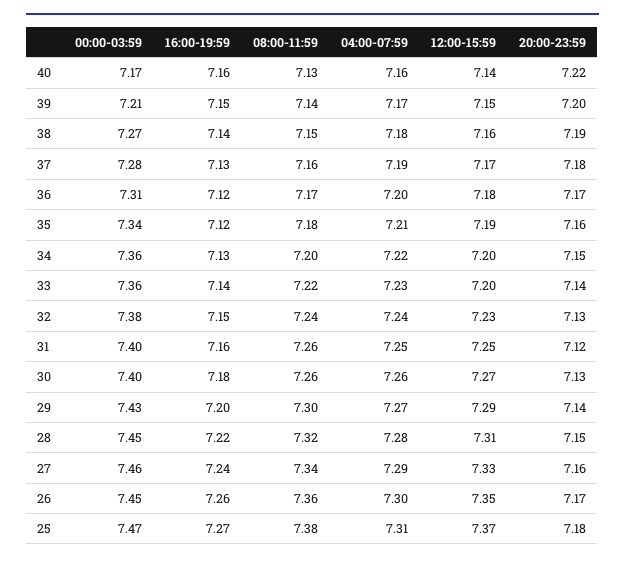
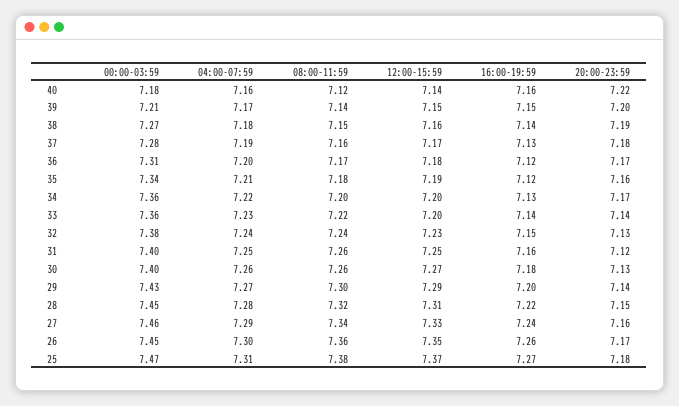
  {
    "00:00-03:59": {
-     "40": 7.17,
+     "40": 7.18,
      "39": 7.21,
      "38": 7.27,
      "37": 7.28,
      "36": 7.31,
      "35": 7.34,
      "34": 7.36,
      "33": 7.36,
      "32": 7.38,
      "31": 7.4,
      "30": 7.4,
      "29": 7.43,
      "28": 7.45,
      "27": 7.46,
      "26": 7.45,
      "25": 7.47
    },
    "16:00-19:59": {
      "40": 7.16,
      "39": 7.15,
      "38": 7.14,
      "37": 7.13,
      "36": 7.12,
      "35": 7.12,
      "34": 7.13,
      "33": 7.14,
      "32": 7.15,
      "31": 7.16,
      "30": 7.18,
      "29": 7.2,
      "28": 7.22,
      "27": 7.24,
      "26": 7.26,
      "25": 7.27
    },
    "08:00-11:59": {
-     "40": 7.13,
+     "40": 7.12,
      "39": 7.14,
      "38": 7.15,
      "37": 7.16,
      "36": 7.17,
      "35": 7.18,
      "34": 7.2,
      "33": 7.22,
      "32": 7.24,
      "31": 7.26,
      "30": 7.26,
      "29": 7.3,
      "28": 7.32,
      "27": 7.34,
      "26": 7.36,
      "25": 7.38
    },
    "04:00-07:59": {
      "40": 7.16,
      "39": 7.17,
      "38": 7.18,
      "37": 7.19,
      "36": 7.2,
      "35": 7.21,
      "34": 7.22,
      "33": 7.23,
      "32": 7.24,
      "31": 7.25,
      "30": 7.26,
      "29": 7.27,
      "28": 7.28,
      "27": 7.29,
      "26": 7.3,
      "25": 7.31
    },
    "12:00-15:59": {
      "40": 7.14,
      "39": 7.15,
      "38": 7.16,
      "37": 7.17,
      "36": 7.18,
      "35": 7.19,
      "34": 7.2,
      "33": 7.2,
      "32": 7.23,
      "31": 7.25,
      "30": 7.27,
      "29": 7.29,
      "28": 7.31,
      "27": 7.33,
      "26": 7.35,
      "25": 7.37
    },
    "20:00-23:59": {
      "40": 7.22,
      "39": 7.2,
      "38": 7.19,
      "37": 7.18,
      "36": 7.17,
      "35": 7.16,
-     "34": 7.15,
+     "34": 7.17,
      "33": 7.14,
      "32": 7.13,
      "31": 7.12,
      "30": 7.13,
      "29": 7.14,
      "28": 7.15,
      "27": 7.16,
      "26": 7.17,
      "25": 7.18
    }
  }

